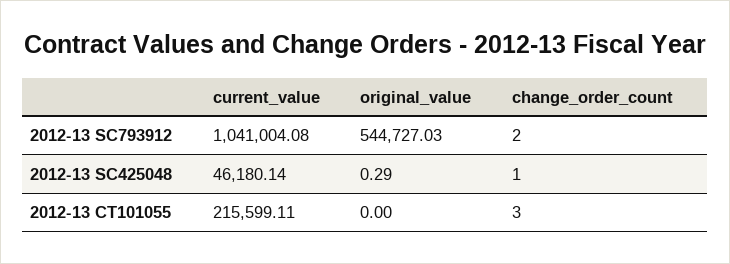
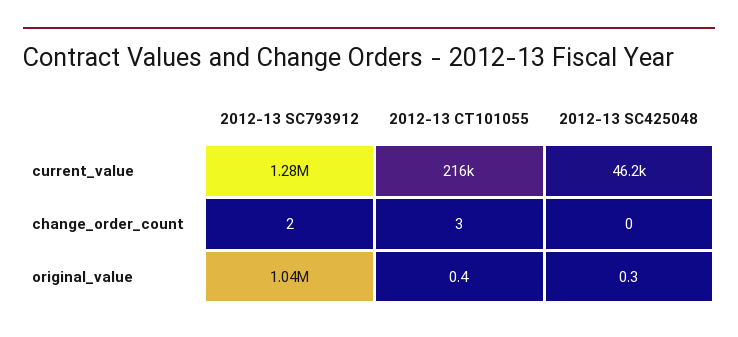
  {
    "current_value": {
-     "2012-13 SC793912": 1041004.08,
+     "2012-13 SC793912": 1280000,
      "2012-13 SC425048": 46180.14,
      "2012-13 CT101055": 215599.11
    },
    "original_value": {
-     "2012-13 SC793912": 544727.03,
+     "2012-13 SC793912": 1040000,
      "2012-13 SC425048": 0.29,
-     "2012-13 CT101055": 0
+     "2012-13 CT101055": 0.4
    },
    "change_order_count": {
      "2012-13 SC793912": 2,
-     "2012-13 SC425048": 1,
+     "2012-13 SC425048": 0,
      "2012-13 CT101055": 3
    }
  }

